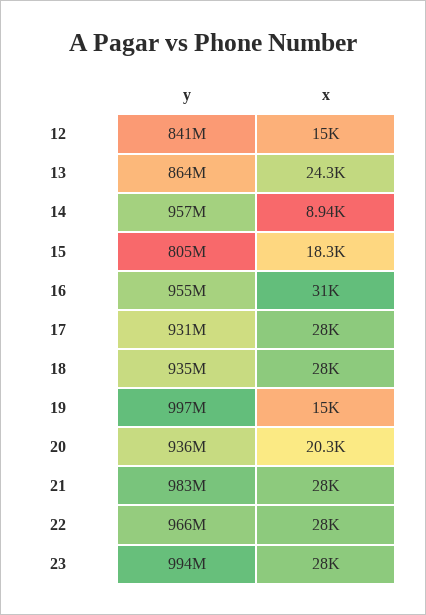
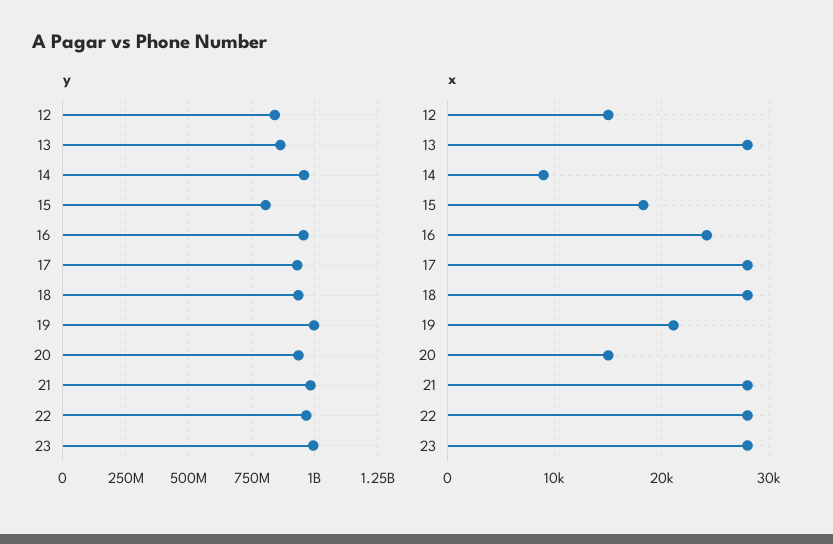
  {
    "y": {
      "12": 841000000,
      "13": 864000000,
      "14": 957000000,
      "15": 805000000,
      "16": 955000000,
      "17": 931000000,
      "18": 935000000,
      "19": 997000000,
      "20": 936000000,
      "21": 983000000,
      "22": 966000000,
      "23": 994000000
    },
    "x": {
      "12": 15000,
-     "13": 24300,
+     "13": 28000,
      "14": 8940,
      "15": 18300,
-     "16": 31000,
+     "16": 24000,
      "17": 28000,
      "18": 28000,
-     "19": 15000,
+     "19": 21000,
-     "20": 20300,
+     "20": 15000,
      "21": 28000,
      "22": 28000,
      "23": 28000
    }
  }

